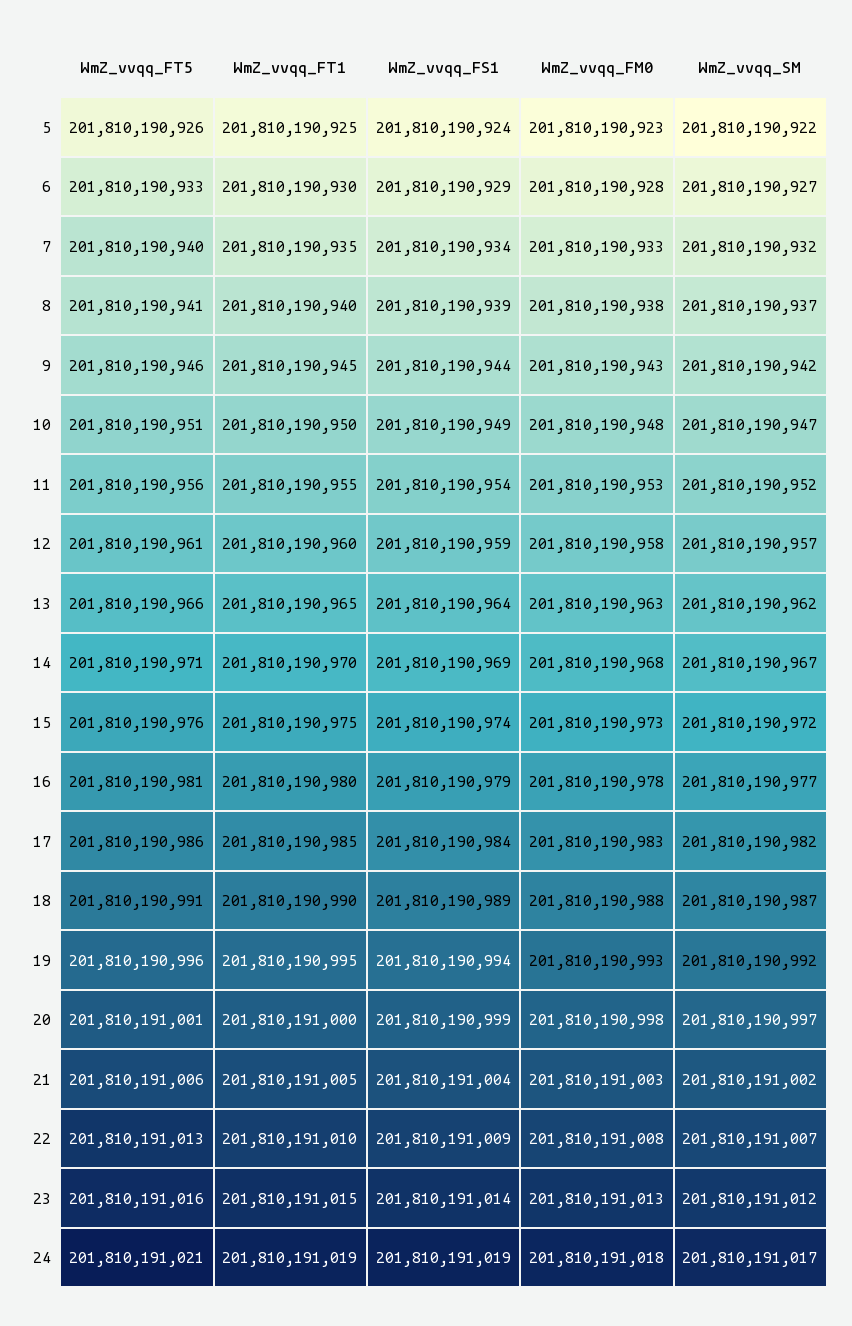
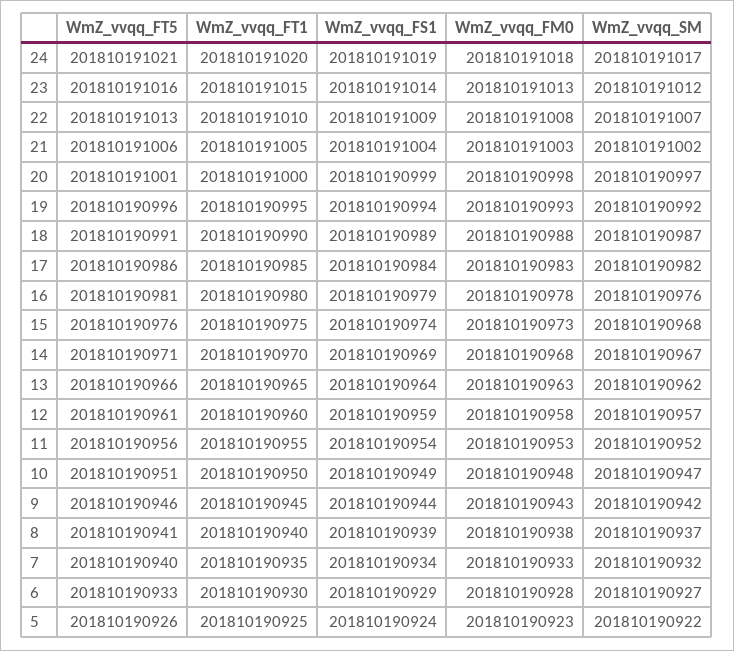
  {
    "WmZ_vvqq_FT5": {
      "5": 201810190926,
      "6": 201810190933,
      "7": 201810190940,
      "8": 201810190941,
      "9": 201810190946,
      "10": 201810190951,
      "11": 201810190956,
      "12": 201810190961,
      "13": 201810190966,
      "14": 201810190971,
      "15": 201810190976,
      "16": 201810190981,
      "17": 201810190986,
      "18": 201810190991,
      "19": 201810190996,
      "20": 201810191001,
      "21": 201810191006,
      "22": 201810191013,
      "23": 201810191016,
      "24": 201810191021
    },
    "WmZ_vvqq_FT1": {
      "5": 201810190925,
      "6": 201810190930,
      "7": 201810190935,
      "8": 201810190940,
      "9": 201810190945,
      "10": 201810190950,
      "11": 201810190955,
      "12": 201810190960,
      "13": 201810190965,
      "14": 201810190970,
      "15": 201810190975,
      "16": 201810190980,
      "17": 201810190985,
      "18": 201810190990,
      "19": 201810190995,
      "20": 201810191000,
      "21": 201810191005,
      "22": 201810191010,
      "23": 201810191015,
-     "24": 201810191019
+     "24": 201810191020
    },
    "WmZ_vvqq_FS1": {
      "5": 201810190924,
      "6": 201810190929,
      "7": 201810190934,
      "8": 201810190939,
      "9": 201810190944,
      "10": 201810190949,
      "11": 201810190954,
      "12": 201810190959,
      "13": 201810190964,
      "14": 201810190969,
      "15": 201810190974,
      "16": 201810190979,
      "17": 201810190984,
      "18": 201810190989,
      "19": 201810190994,
      "20": 201810190999,
      "21": 201810191004,
      "22": 201810191009,
      "23": 201810191014,
      "24": 201810191019
    },
    "WmZ_vvqq_FM0": {
      "5": 201810190923,
      "6": 201810190928,
      "7": 201810190933,
      "8": 201810190938,
      "9": 201810190943,
      "10": 201810190948,
      "11": 201810190953,
      "12": 201810190958,
      "13": 201810190963,
      "14": 201810190968,
      "15": 201810190973,
      "16": 201810190978,
      "17": 201810190983,
      "18": 201810190988,
      "19": 201810190993,
      "20": 201810190998,
      "21": 201810191003,
      "22": 201810191008,
      "23": 201810191013,
      "24": 201810191018
    },
    "WmZ_vvqq_SM": {
      "5": 201810190922,
      "6": 201810190927,
      "7": 201810190932,
      "8": 201810190937,
      "9": 201810190942,
      "10": 201810190947,
      "11": 201810190952,
      "12": 201810190957,
      "13": 201810190962,
      "14": 201810190967,
-     "15": 201810190972,
+     "15": 201810190968,
-     "16": 201810190977,
+     "16": 201810190976,
      "17": 201810190982,
      "18": 201810190987,
      "19": 201810190992,
      "20": 201810190997,
      "21": 201810191002,
      "22": 201810191007,
      "23": 201810191012,
      "24": 201810191017
    }
  }

